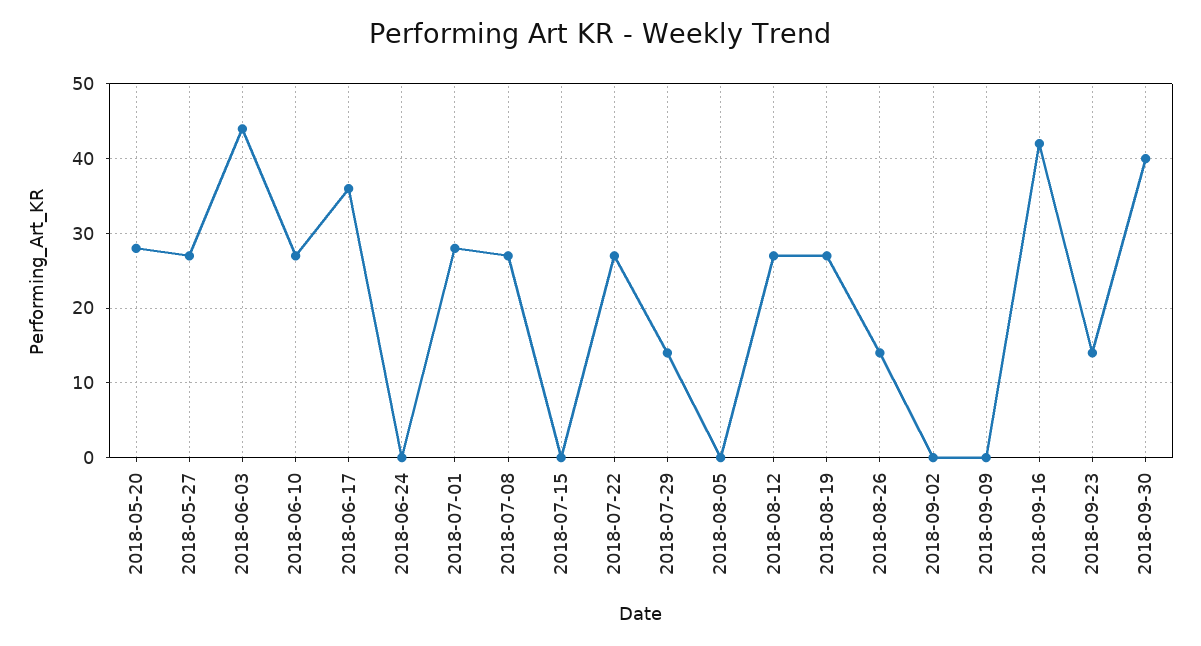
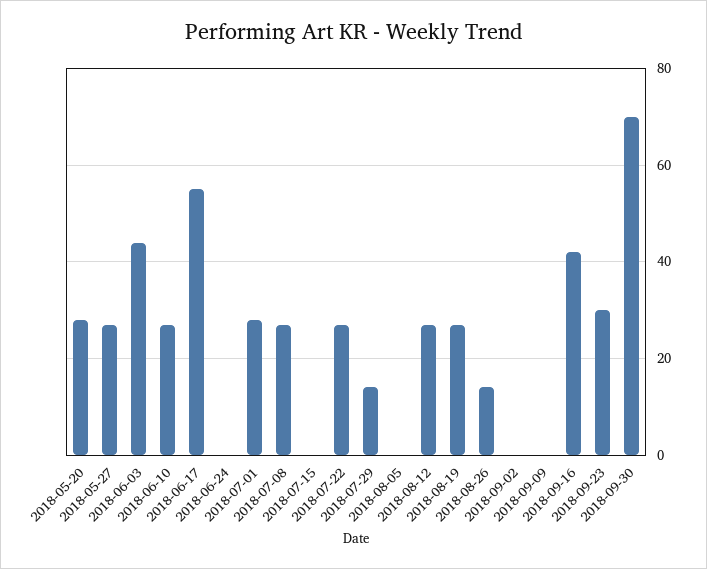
  {
    "2018-05-20": 28,
    "2018-05-27": 27,
    "2018-06-03": 44,
    "2018-06-10": 27,
-   "2018-06-17": 36,
+   "2018-06-17": 55,
    "2018-06-24": 0,
    "2018-07-01": 28,
    "2018-07-08": 27,
    "2018-07-15": 0,
    "2018-07-22": 27,
    "2018-07-29": 14,
    "2018-08-05": 0,
    "2018-08-12": 27,
    "2018-08-19": 27,
    "2018-08-26": 14,
    "2018-09-02": 0,
    "2018-09-09": 0,
    "2018-09-16": 42,
-   "2018-09-23": 14,
+   "2018-09-23": 30,
-   "2018-09-30": 40
+   "2018-09-30": 70
  }

